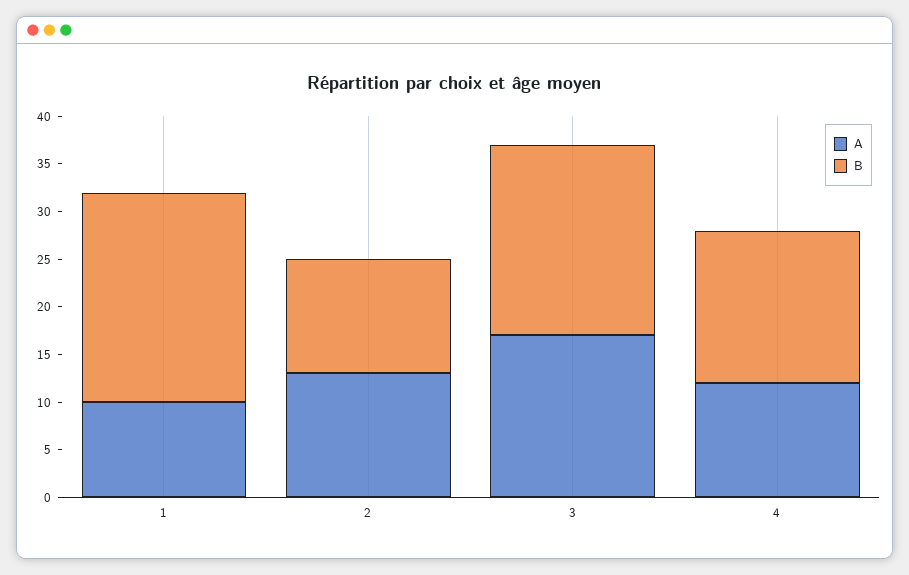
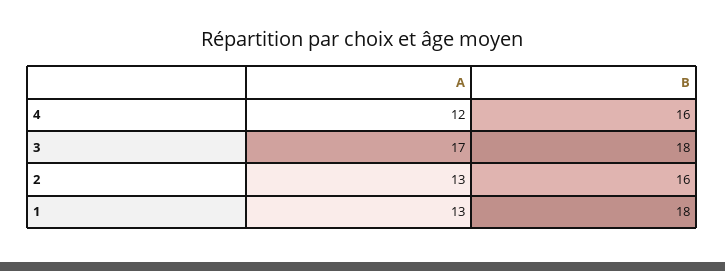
  {
    "A": {
-     "1": 10,
+     "1": 13,
      "2": 13,
      "3": 17,
      "4": 12
    },
    "B": {
-     "1": 22,
+     "1": 18,
-     "2": 12,
+     "2": 16,
-     "3": 20,
+     "3": 18,
      "4": 16
    }
  }

